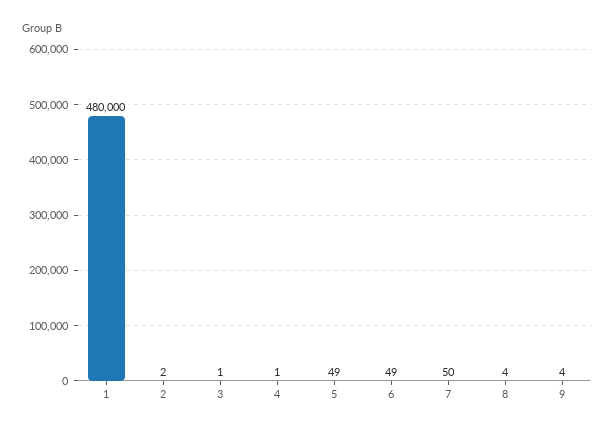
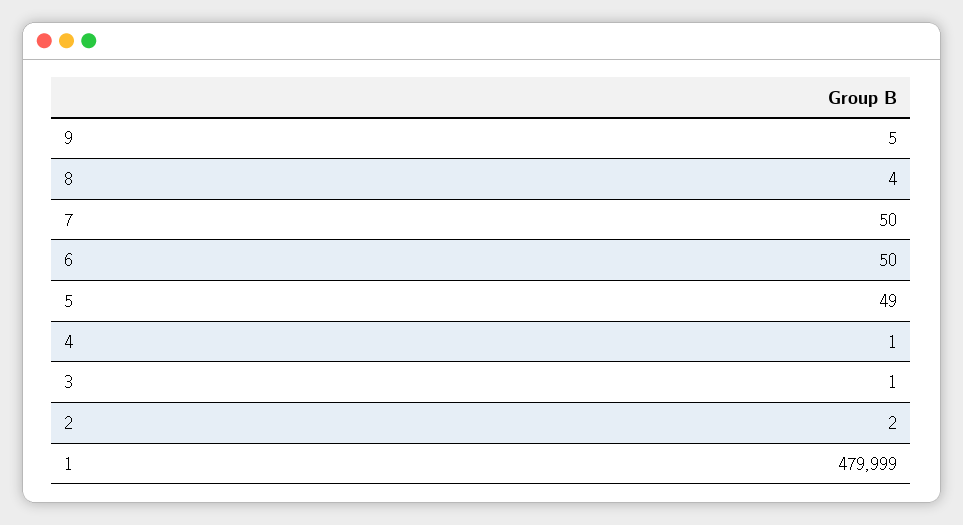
  {
-   "1": 480000,
+   "1": 479999,
    "2": 2,
    "3": 1,
    "4": 1,
    "5": 49,
-   "6": 49,
+   "6": 50,
    "7": 50,
    "8": 4,
-   "9": 4
+   "9": 5
  }

